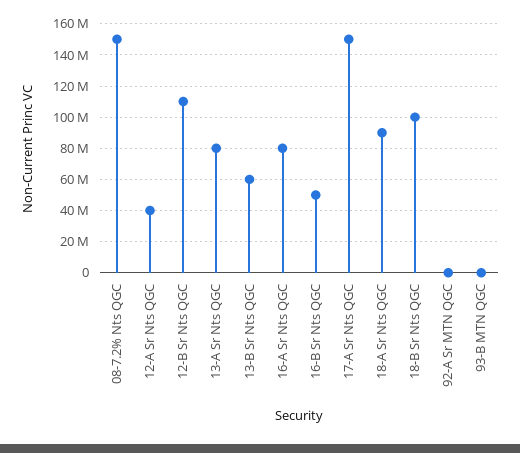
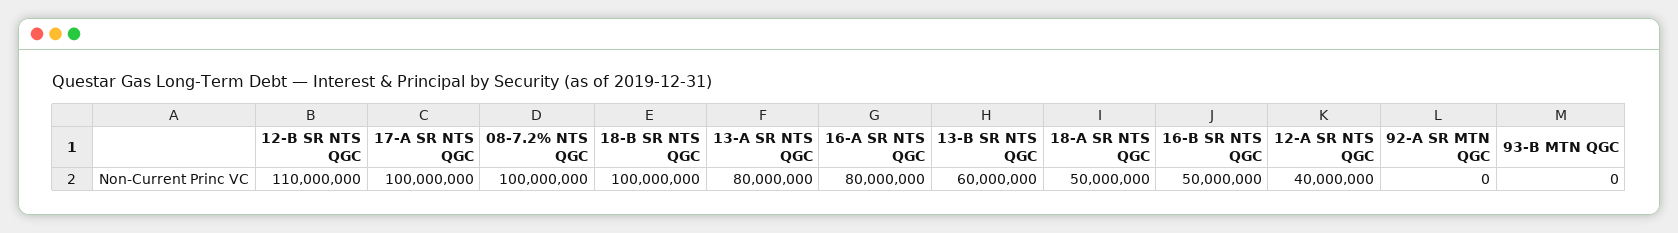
  {
-   "08-7.2% Nts QGC": 150000000,
+   "08-7.2% Nts QGC": 100000000,
    "12-A Sr Nts QGC": 40000000,
    "12-B Sr Nts QGC": 110000000,
    "13-A Sr Nts QGC": 80000000,
    "13-B Sr Nts QGC": 60000000,
    "16-A Sr Nts QGC": 80000000,
    "16-B Sr Nts QGC": 50000000,
-   "17-A Sr Nts QGC": 150000000,
+   "17-A Sr Nts QGC": 100000000,
-   "18-A Sr Nts QGC": 90000000,
+   "18-A Sr Nts QGC": 50000000,
    "18-B Sr Nts QGC": 100000000,
    "92-A Sr MTN QGC": 0,
    "93-B MTN QGC": 0
  }

